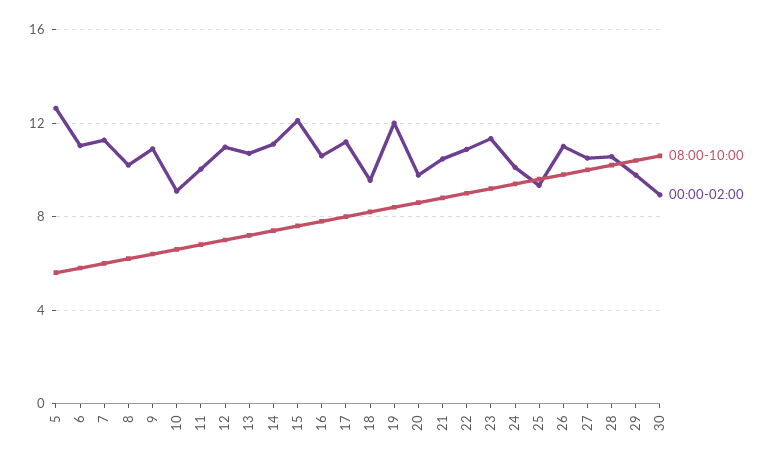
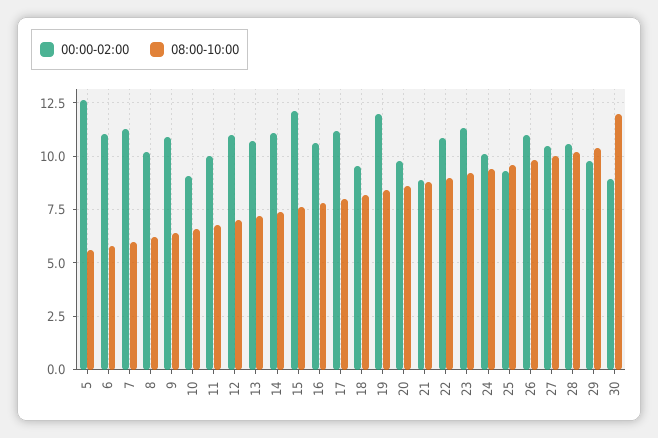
  {
    "08:00-10:00": {
      "5": 5.5,
      "6": 6,
      "7": 6,
      "8": 6,
      "9": 6.5,
      "10": 6.5,
      "11": 7,
      "12": 7,
      "13": 7,
      "14": 7.5,
      "15": 7.5,
      "16": 8,
      "17": 8,
      "18": 8,
      "19": 8.5,
      "20": 8.5,
      "21": 9,
      "22": 9,
      "23": 9,
      "24": 9.5,
      "25": 9.5,
      "26": 10,
      "27": 10,
      "28": 10,
      "29": 10.5,
-     "30": 10.5
+     "30": 12
    },
    "00:00-02:00": {
      "5": 12.5,
      "6": 11,
      "7": 11.5,
      "8": 10,
      "9": 11,
      "10": 9,
      "11": 10,
      "12": 11,
      "13": 10.5,
      "14": 11,
      "15": 12,
      "16": 10.5,
      "17": 11,
      "18": 9.5,
      "19": 12,
      "20": 10,
-     "21": 10.5,
+     "21": 9,
      "22": 11,
      "23": 11.5,
      "24": 10,
      "25": 9.5,
      "26": 11,
      "27": 10.5,
      "28": 10.5,
      "29": 10,
      "30": 9
    }
  }

